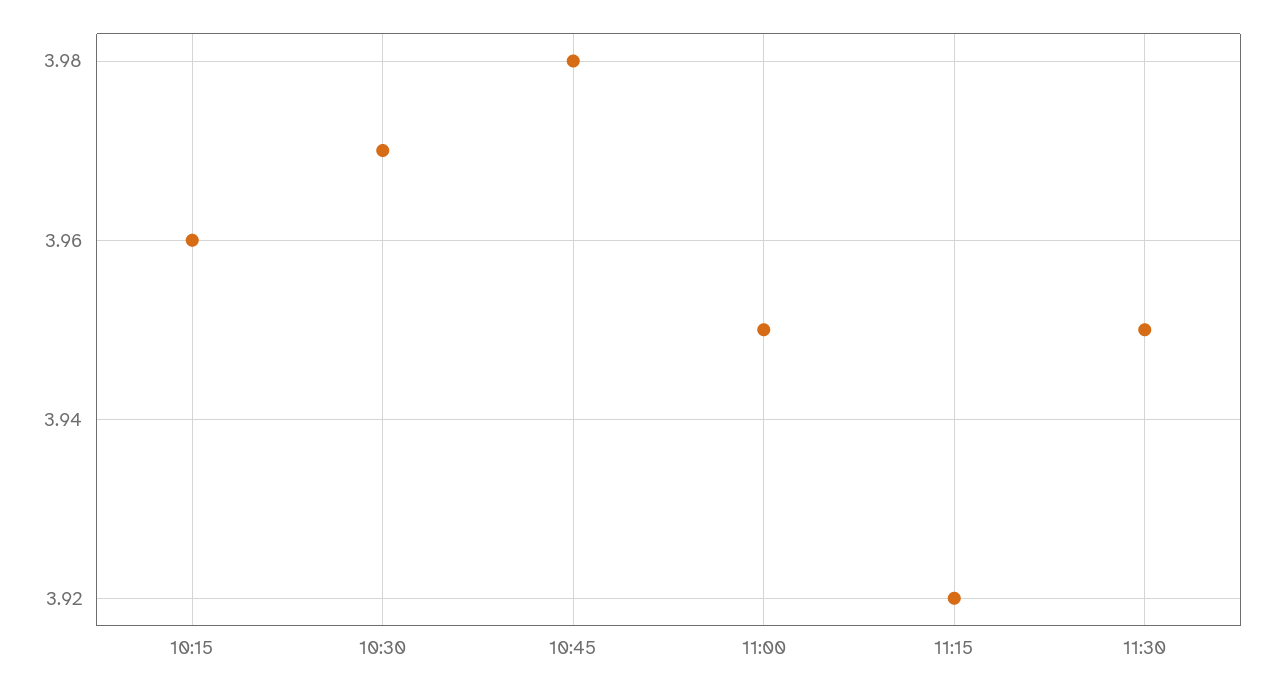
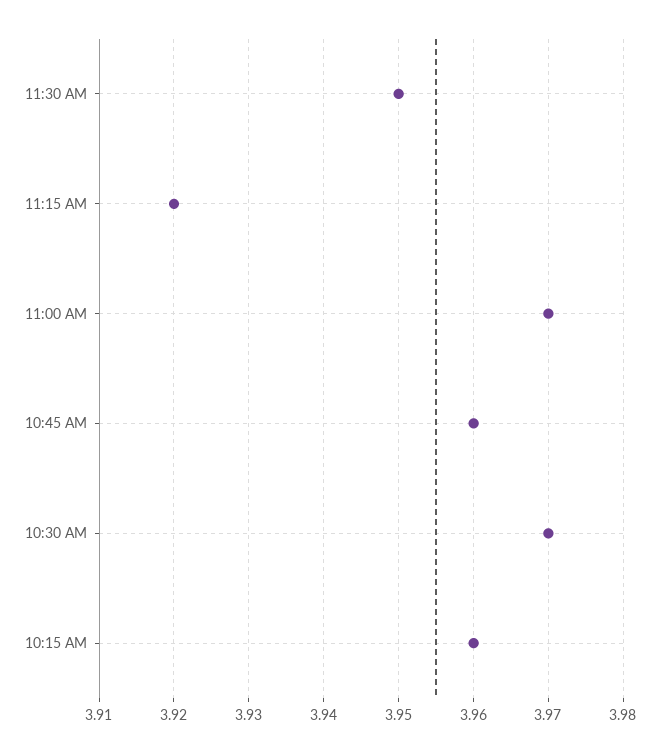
  {
    "10:15": 3.96,
    "10:30": 3.97,
-   "10:45": 3.98,
+   "10:45": 3.96,
-   "11:00": 3.95,
+   "11:00": 3.97,
    "11:15": 3.92,
    "11:30": 3.95
  }

